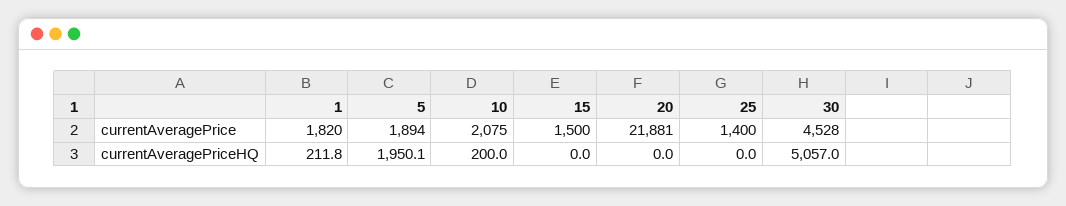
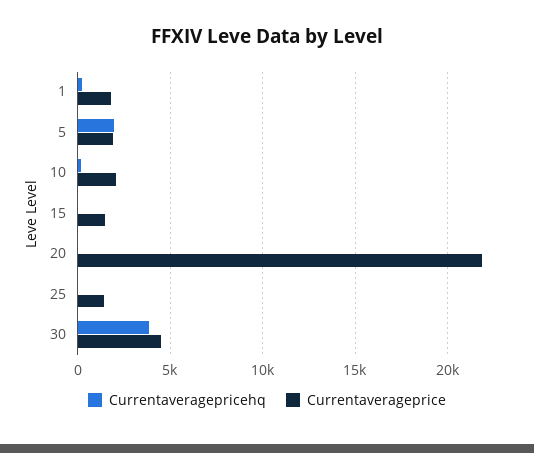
  {
    "currentAveragePrice": {
      "1": 1820,
      "5": 1894,
      "10": 2075,
      "15": 1500,
      "20": 21881,
      "25": 1400,
      "30": 4528
    },
    "currentAveragePriceHQ": {
      "1": 211.8,
      "5": 1950.1,
      "10": 200,
      "15": 0,
      "20": 0,
      "25": 0,
-     "30": 5057
+     "30": 4000
    }
  }

